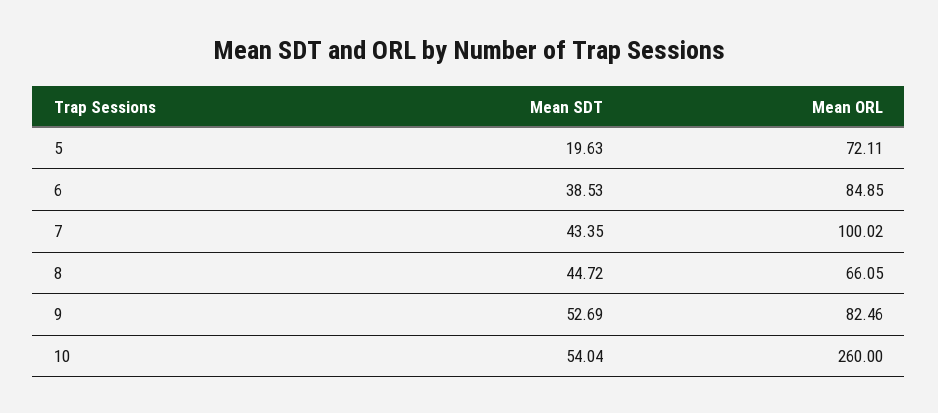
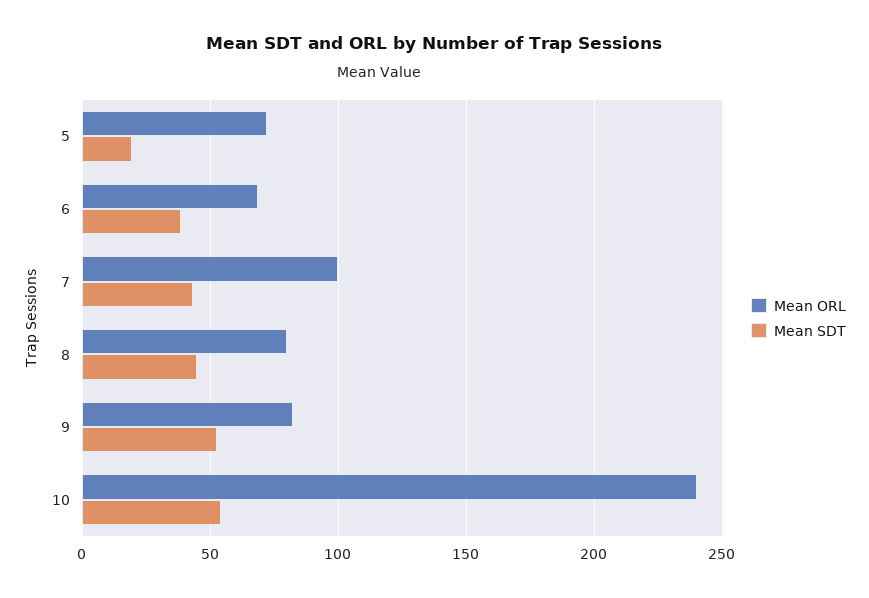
  {
    "Mean SDT": {
      "5": 19.63,
      "6": 38.53,
      "7": 43.35,
      "8": 44.72,
      "9": 52.69,
      "10": 54.04
    },
    "Mean ORL": {
      "5": 72.11,
-     "6": 84.85,
+     "6": 70,
      "7": 100.02,
-     "8": 66.05,
+     "8": 80,
      "9": 82.46,
-     "10": 260
+     "10": 240
    }
  }

